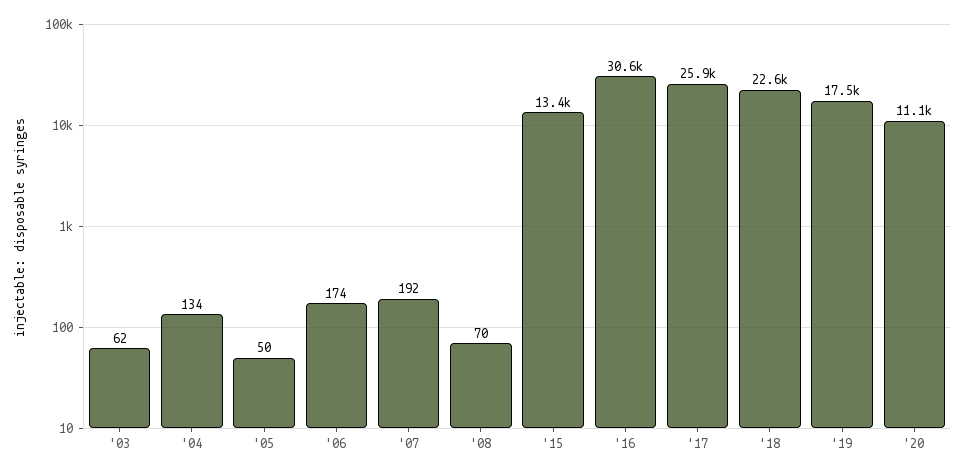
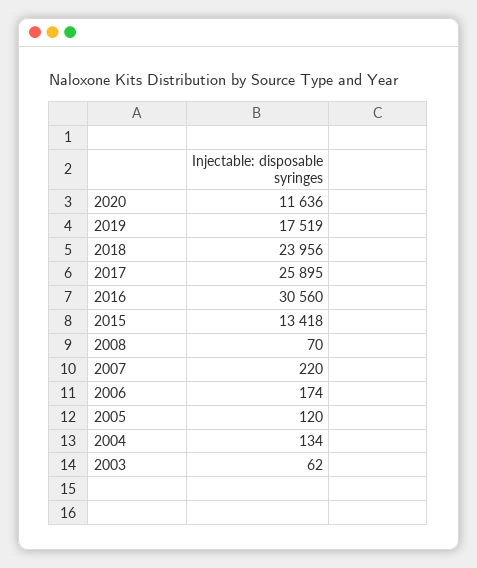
  {
    "'03": 62,
    "'04": 134,
-   "'05": 50,
+   "'05": 120,
    "'06": 174,
-   "'07": 192,
+   "'07": 220,
    "'08": 70,
    "'15": 13418,
    "'16": 30560,
    "'17": 25895,
-   "'18": 22600,
+   "'18": 23956,
    "'19": 17519,
-   "'20": 11100
+   "'20": 11636
  }

